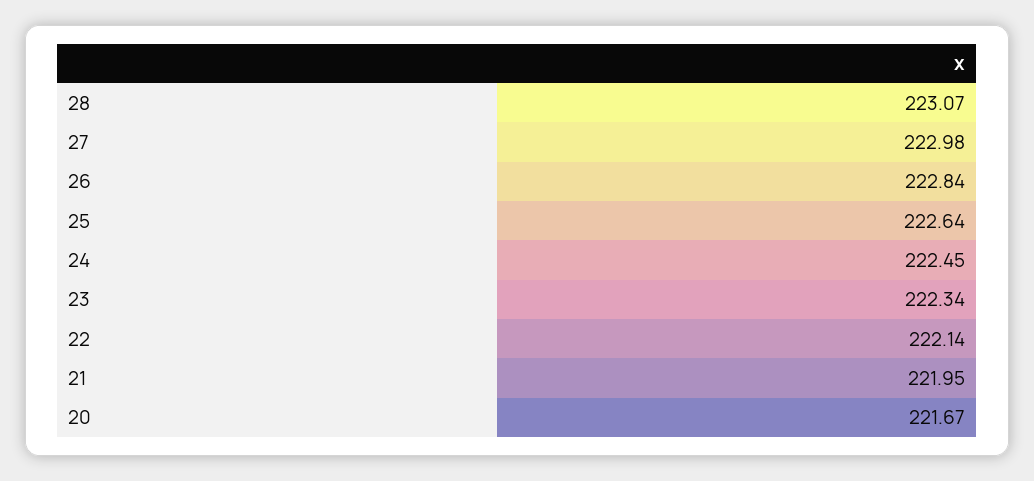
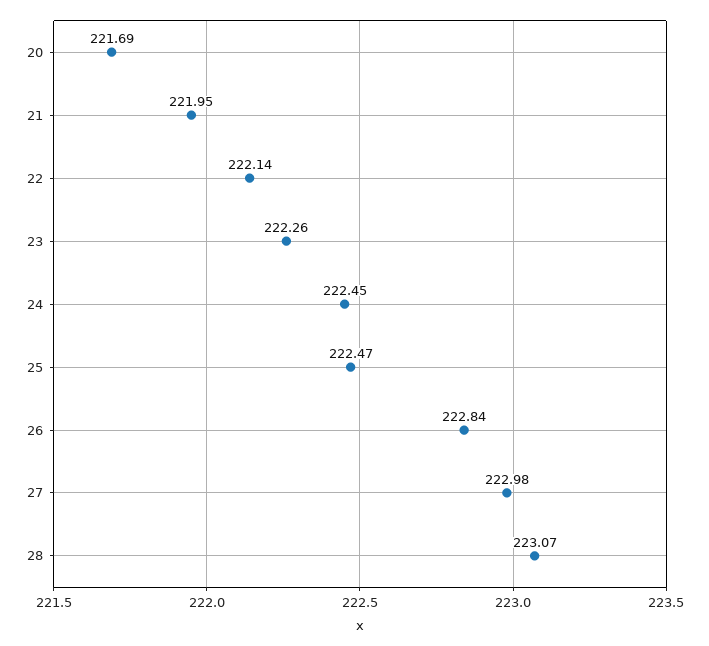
  {
    "28": 223.07,
    "27": 222.98,
    "26": 222.84,
-   "25": 222.64,
+   "25": 222.47,
    "24": 222.45,
-   "23": 222.34,
+   "23": 222.26,
    "22": 222.14,
    "21": 221.95,
-   "20": 221.67
+   "20": 221.69
  }

